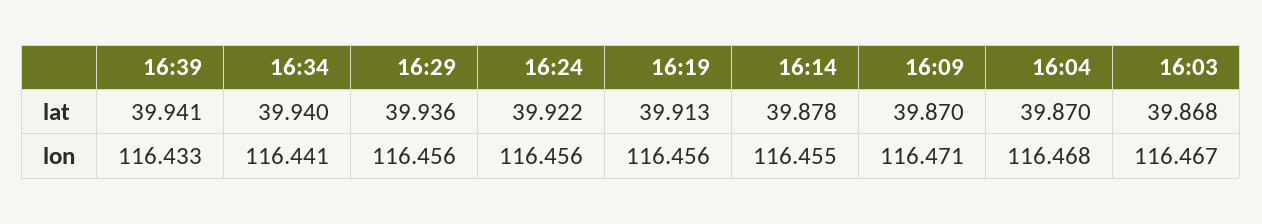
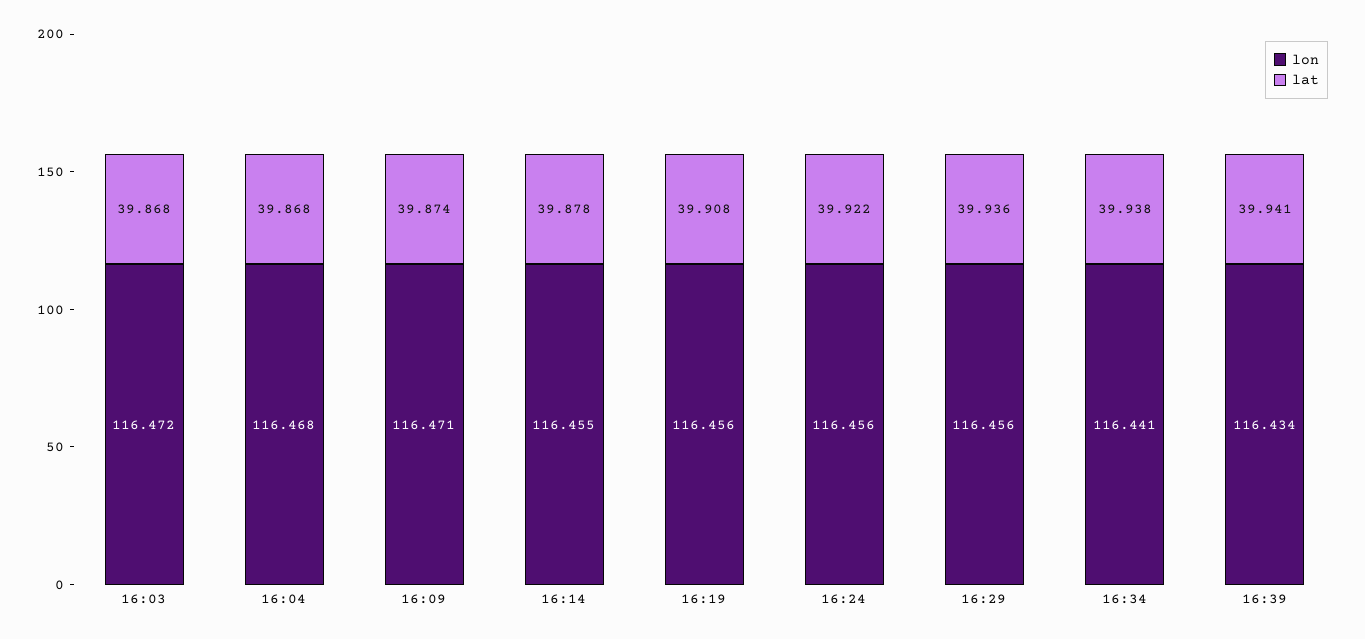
  {
    "lat": {
      "16:39": 39.941,
-     "16:34": 39.94,
+     "16:34": 39.938,
      "16:29": 39.936,
      "16:24": 39.922,
-     "16:19": 39.913,
+     "16:19": 39.908,
      "16:14": 39.878,
-     "16:09": 39.87,
+     "16:09": 39.874,
-     "16:04": 39.87,
+     "16:04": 39.868,
      "16:03": 39.868
    },
    "lon": {
-     "16:39": 116.433,
+     "16:39": 116.434,
      "16:34": 116.441,
      "16:29": 116.456,
      "16:24": 116.456,
      "16:19": 116.456,
      "16:14": 116.455,
      "16:09": 116.471,
      "16:04": 116.468,
-     "16:03": 116.467
+     "16:03": 116.472
    }
  }

